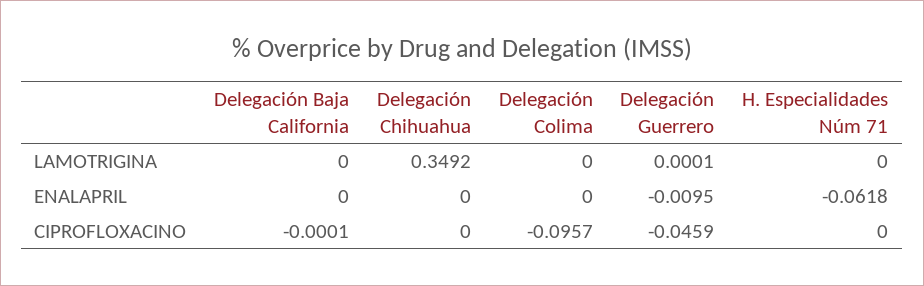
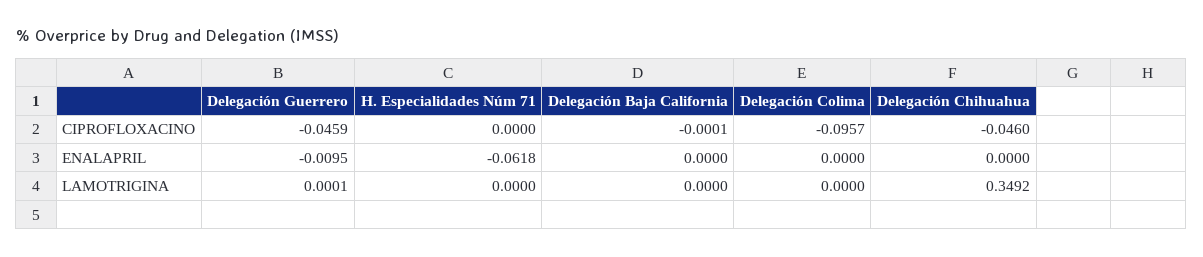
  {
    "Delegación Baja California": {
      "LAMOTRIGINA": 0,
      "ENALAPRIL": 0,
      "CIPROFLOXACINO": -0.0001
    },
    "Delegación Chihuahua": {
      "LAMOTRIGINA": 0.3492,
      "ENALAPRIL": 0,
-     "CIPROFLOXACINO": 0
+     "CIPROFLOXACINO": -0.046
    },
    "Delegación Colima": {
      "LAMOTRIGINA": 0,
      "ENALAPRIL": 0,
      "CIPROFLOXACINO": -0.0957
    },
    "Delegación Guerrero": {
      "LAMOTRIGINA": 0.0001,
      "ENALAPRIL": -0.0095,
      "CIPROFLOXACINO": -0.0459
    },
    "H. Especialidades Núm 71": {
      "LAMOTRIGINA": 0,
      "ENALAPRIL": -0.0618,
      "CIPROFLOXACINO": 0
    }
  }

